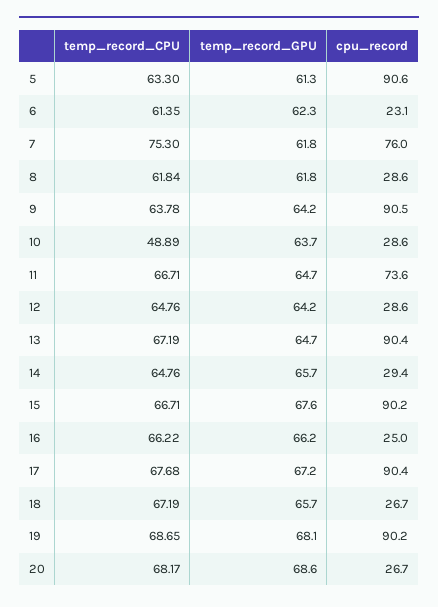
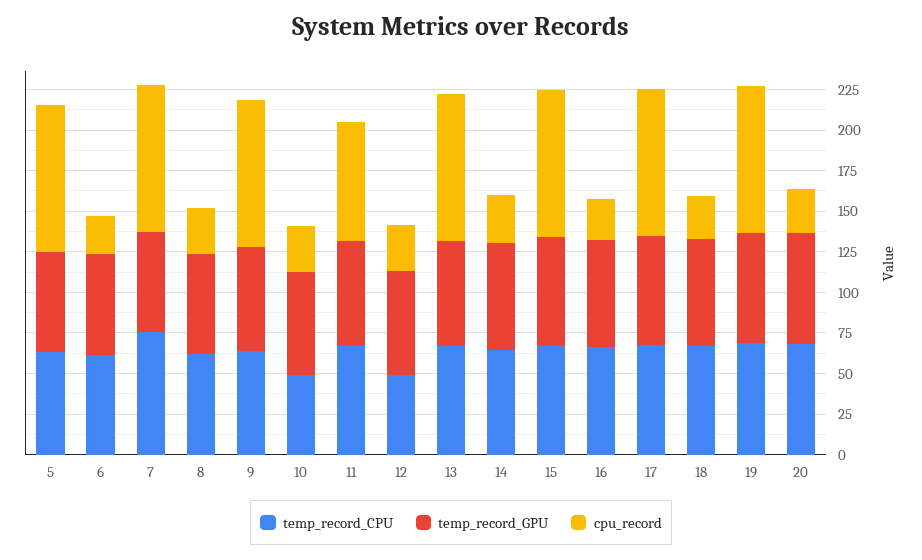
  {
    "temp_record_CPU": {
      "5": 63.3,
      "6": 61.35,
      "7": 75.3,
      "8": 61.84,
      "9": 63.78,
      "10": 48.89,
      "11": 66.71,
-     "12": 64.76,
+     "12": 50,
      "13": 67.19,
      "14": 64.76,
      "15": 66.71,
      "16": 66.22,
      "17": 67.68,
      "18": 67.19,
      "19": 68.65,
      "20": 68.17
    },
    "temp_record_GPU": {
      "5": 61.3,
      "6": 62.3,
      "7": 61.8,
      "8": 61.8,
      "9": 64.2,
      "10": 63.7,
      "11": 64.7,
      "12": 64.2,
      "13": 64.7,
      "14": 65.7,
      "15": 67.6,
      "16": 66.2,
      "17": 67.2,
      "18": 65.7,
      "19": 68.1,
      "20": 68.6
    },
    "cpu_record": {
      "5": 90.6,
      "6": 23.1,
-     "7": 76,
+     "7": 90,
      "8": 28.6,
      "9": 90.5,
      "10": 28.6,
      "11": 73.6,
      "12": 28.6,
      "13": 90.4,
      "14": 29.4,
      "15": 90.2,
      "16": 25,
      "17": 90.4,
      "18": 26.7,
      "19": 90.2,
      "20": 26.7
    }
  }

